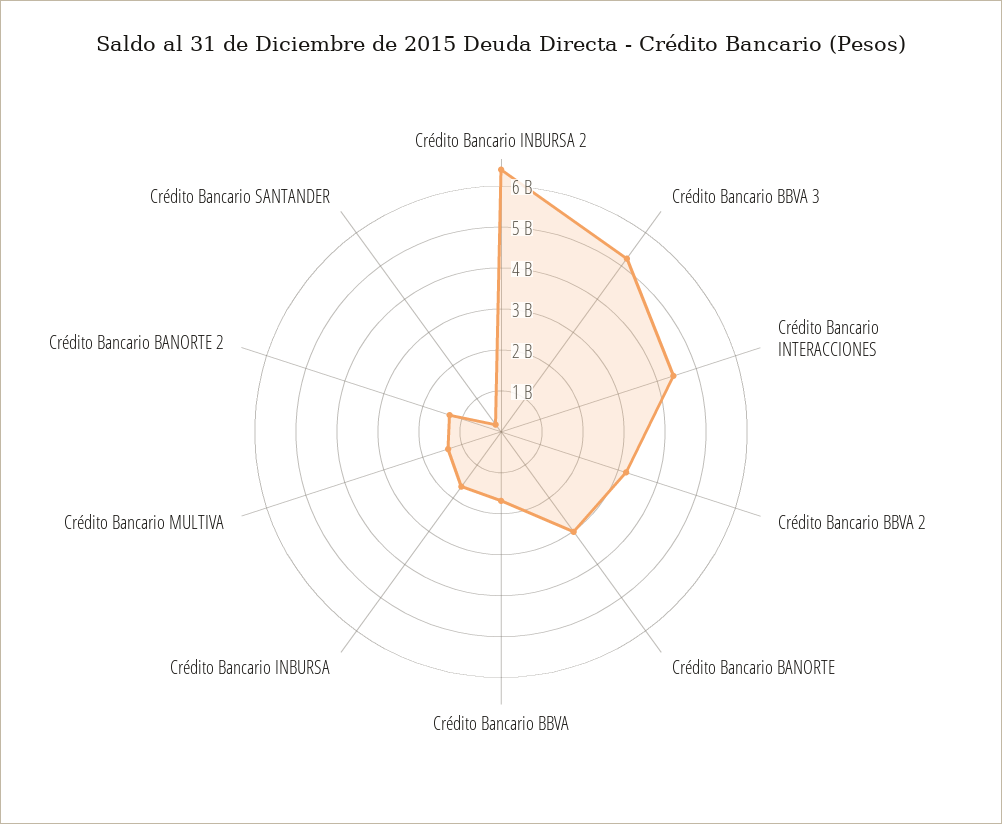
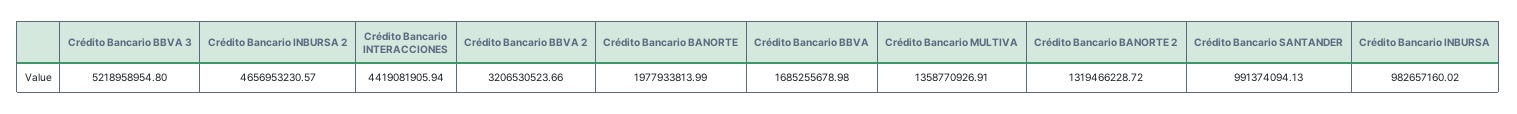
  {
-   "Crédito Bancario INBURSA 2": 6400000000,
+   "Crédito Bancario INBURSA 2": 4656953230.57,
    "Crédito Bancario BBVA 3": 5218958954.8,
    "Crédito Bancario INTERACCIONES": 4419081905.94,
    "Crédito Bancario BBVA 2": 3206530523.66,
-   "Crédito Bancario BANORTE": 3000000000,
+   "Crédito Bancario BANORTE": 1977933813.99,
    "Crédito Bancario BBVA": 1685255678.98,
-   "Crédito Bancario INBURSA": 1600000000,
+   "Crédito Bancario INBURSA": 982657160.02,
    "Crédito Bancario MULTIVA": 1358770926.91,
    "Crédito Bancario BANORTE 2": 1319466228.72,
-   "Crédito Bancario SANTANDER": 200000000
+   "Crédito Bancario SANTANDER": 991374094.13
  }

